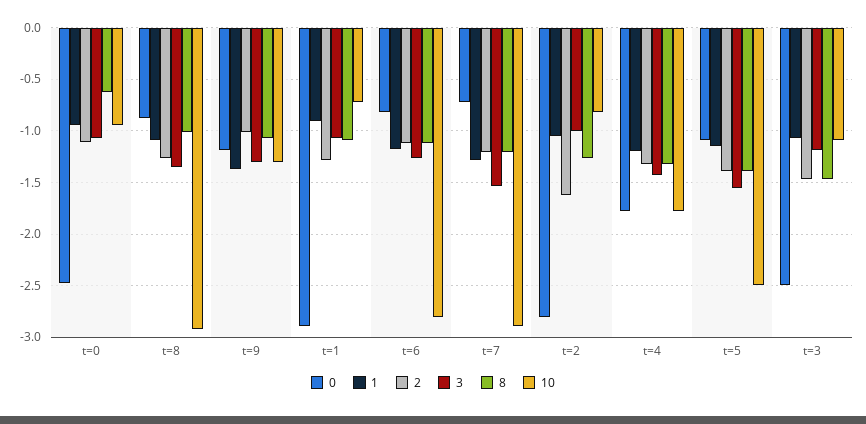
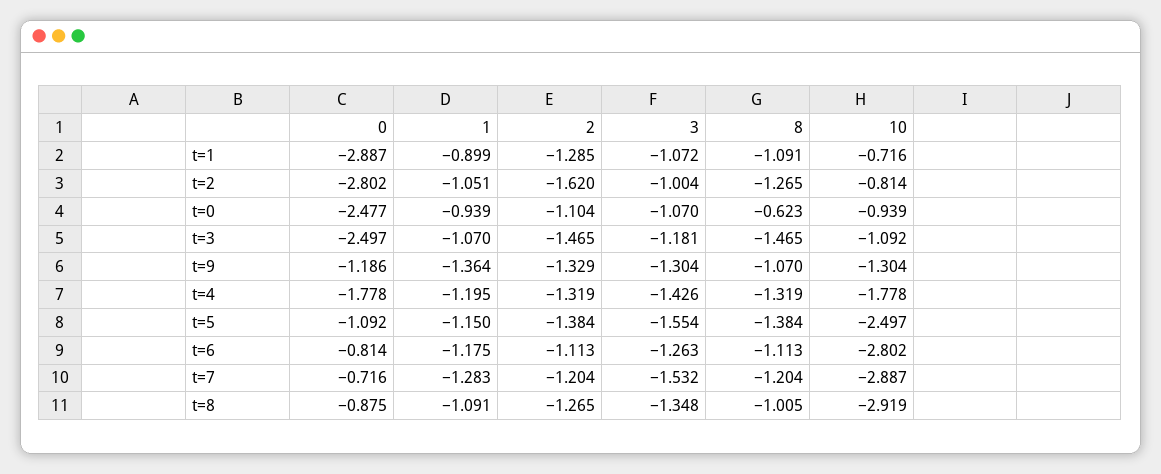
  {
    "0": {
      "t=0": -2.477,
      "t=8": -0.875,
      "t=9": -1.186,
      "t=1": -2.887,
      "t=6": -0.814,
      "t=7": -0.716,
      "t=2": -2.802,
      "t=4": -1.778,
      "t=5": -1.092,
      "t=3": -2.497
    },
    "1": {
      "t=0": -0.939,
      "t=8": -1.091,
      "t=9": -1.364,
      "t=1": -0.899,
      "t=6": -1.175,
      "t=7": -1.283,
      "t=2": -1.051,
      "t=4": -1.195,
      "t=5": -1.15,
      "t=3": -1.07
    },
    "2": {
      "t=0": -1.104,
      "t=8": -1.265,
-     "t=9": -1,
+     "t=9": -1.329,
      "t=1": -1.285,
      "t=6": -1.113,
      "t=7": -1.204,
      "t=2": -1.62,
      "t=4": -1.319,
      "t=5": -1.384,
      "t=3": -1.465
    },
    "3": {
      "t=0": -1.07,
      "t=8": -1.348,
      "t=9": -1.304,
      "t=1": -1.072,
      "t=6": -1.263,
      "t=7": -1.532,
      "t=2": -1.004,
      "t=4": -1.426,
      "t=5": -1.554,
      "t=3": -1.181
    },
    "8": {
      "t=0": -0.623,
      "t=8": -1.005,
      "t=9": -1.07,
      "t=1": -1.091,
      "t=6": -1.113,
      "t=7": -1.204,
      "t=2": -1.265,
      "t=4": -1.319,
      "t=5": -1.384,
      "t=3": -1.465
    },
    "10": {
      "t=0": -0.939,
      "t=8": -2.919,
      "t=9": -1.304,
      "t=1": -0.716,
      "t=6": -2.802,
      "t=7": -2.887,
      "t=2": -0.814,
      "t=4": -1.778,
      "t=5": -2.497,
      "t=3": -1.092
    }
  }

